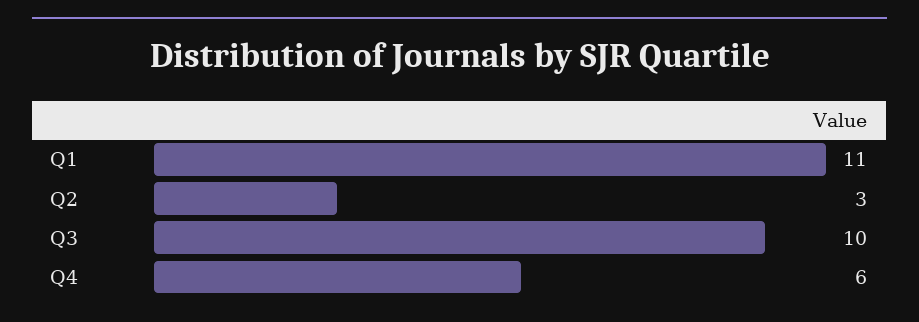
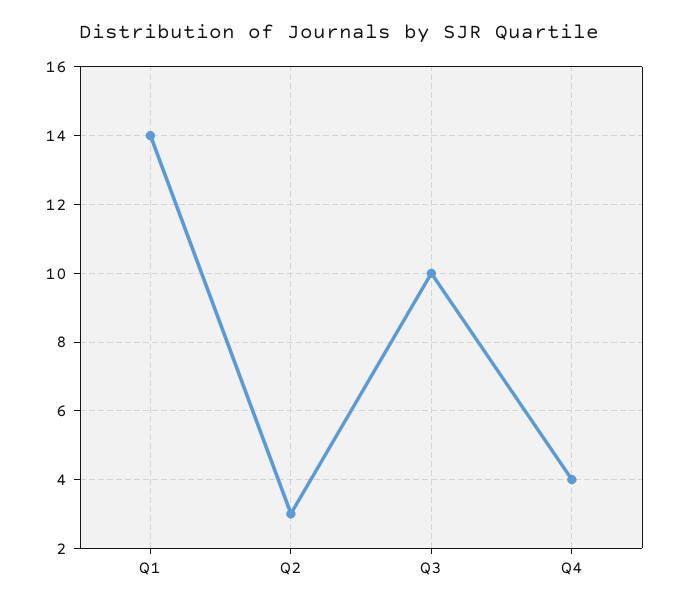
  {
-   "Q1": 11,
+   "Q1": 14,
    "Q2": 3,
    "Q3": 10,
-   "Q4": 6
+   "Q4": 4
  }

